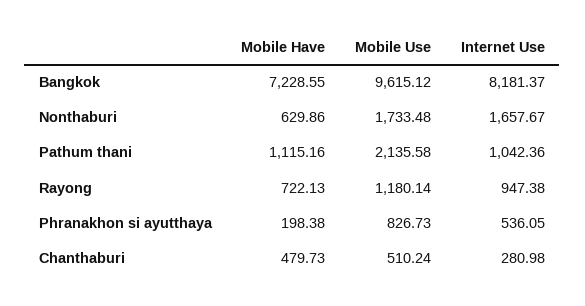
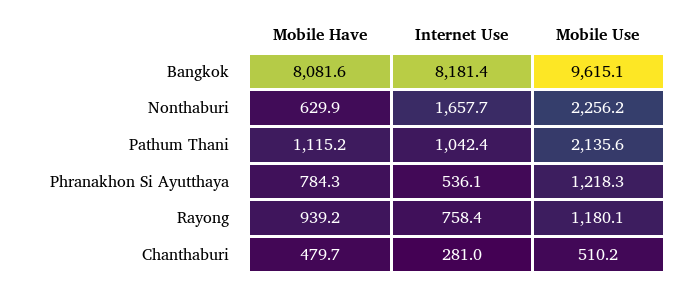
  {
    "Mobile Have": {
-     "Bangkok": 7228.55,
+     "Bangkok": 8081.6,
      "Nonthaburi": 629.86,
      "Pathum thani": 1115.16,
-     "Rayong": 722.13,
+     "Rayong": 939.2,
-     "Phranakhon si ayutthaya": 198.38,
+     "Phranakhon si ayutthaya": 784.3,
      "Chanthaburi": 479.73
    },
    "Mobile Use": {
      "Bangkok": 9615.12,
-     "Nonthaburi": 1733.48,
+     "Nonthaburi": 2256.2,
      "Pathum thani": 2135.58,
      "Rayong": 1180.14,
-     "Phranakhon si ayutthaya": 826.73,
+     "Phranakhon si ayutthaya": 1218.3,
      "Chanthaburi": 510.24
    },
    "Internet Use": {
      "Bangkok": 8181.37,
      "Nonthaburi": 1657.67,
      "Pathum thani": 1042.36,
-     "Rayong": 947.38,
+     "Rayong": 758.4,
      "Phranakhon si ayutthaya": 536.05,
      "Chanthaburi": 280.98
    }
  }

